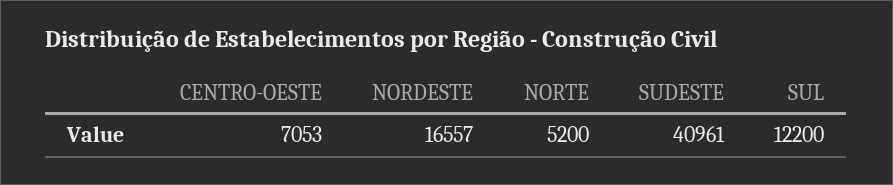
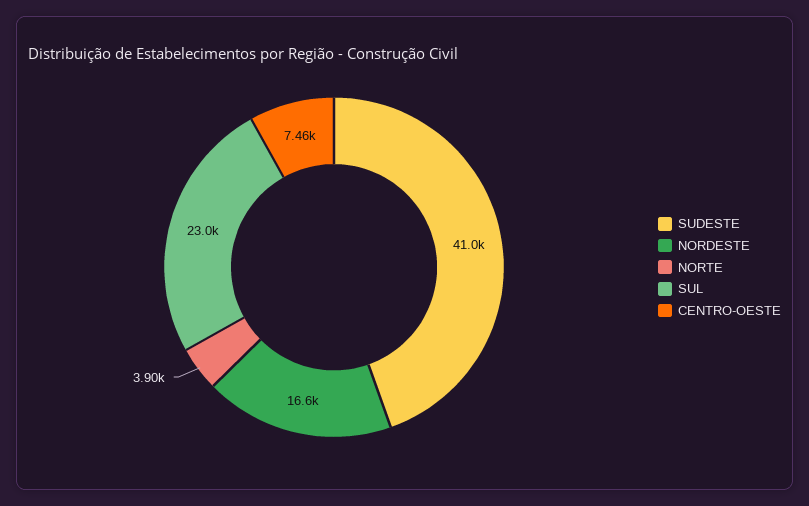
  {
-   "CENTRO-OESTE": 7053,
+   "CENTRO-OESTE": 7460,
    "NORDESTE": 16557,
-   "NORTE": 5200,
+   "NORTE": 3900,
    "SUDESTE": 40961,
-   "SUL": 12200
+   "SUL": 23000
  }

